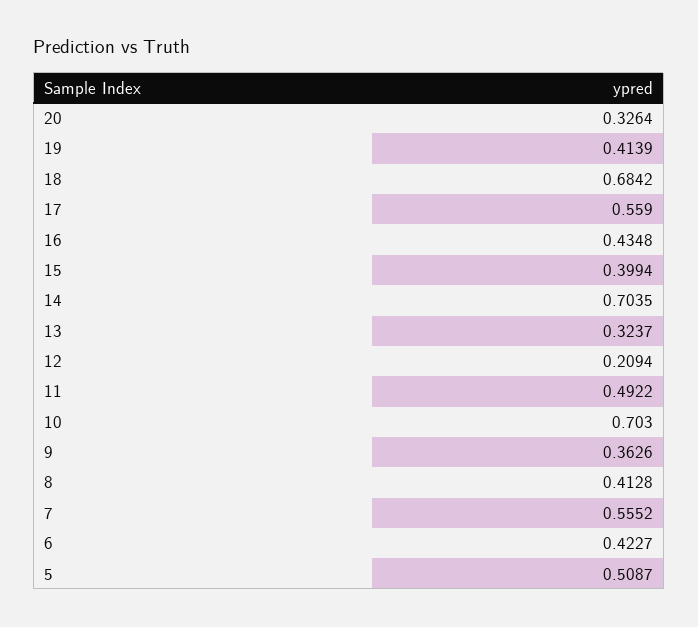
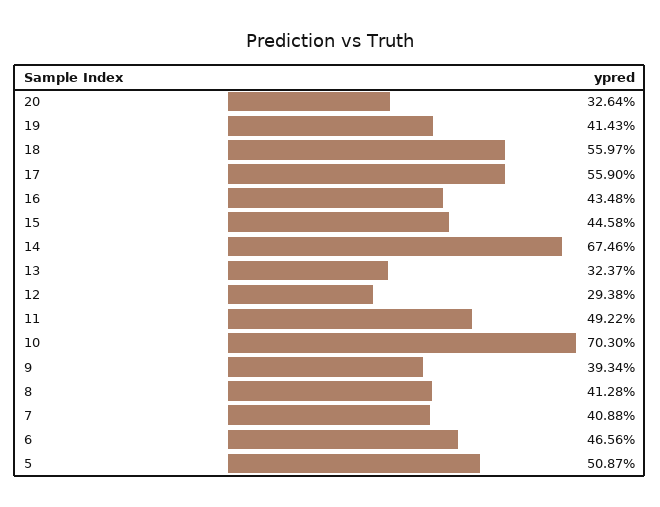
  {
    "20": 0.3264,
-   "19": 0.4139,
+   "19": 0.4143,
-   "18": 0.6842,
+   "18": 0.5597,
    "17": 0.559,
    "16": 0.4348,
-   "15": 0.3994,
+   "15": 0.4458,
-   "14": 0.7035,
+   "14": 0.6746,
    "13": 0.3237,
-   "12": 0.2094,
+   "12": 0.2938,
    "11": 0.4922,
    "10": 0.703,
-   "9": 0.3626,
+   "9": 0.3934,
    "8": 0.4128,
-   "7": 0.5552,
+   "7": 0.4088,
-   "6": 0.4227,
+   "6": 0.4656,
    "5": 0.5087
  }

